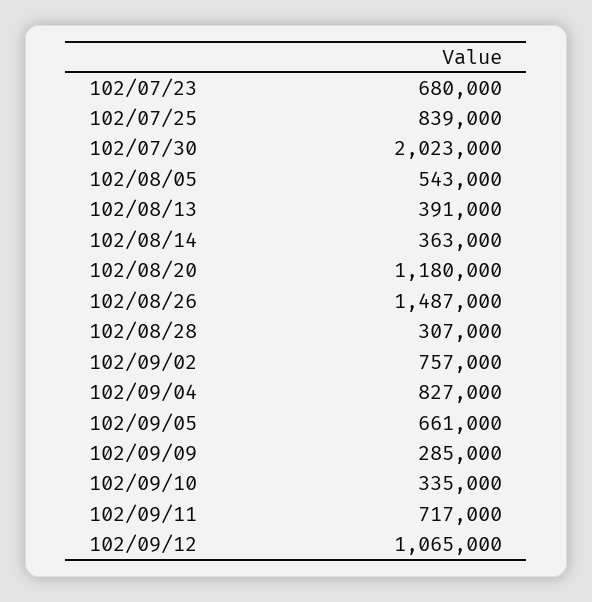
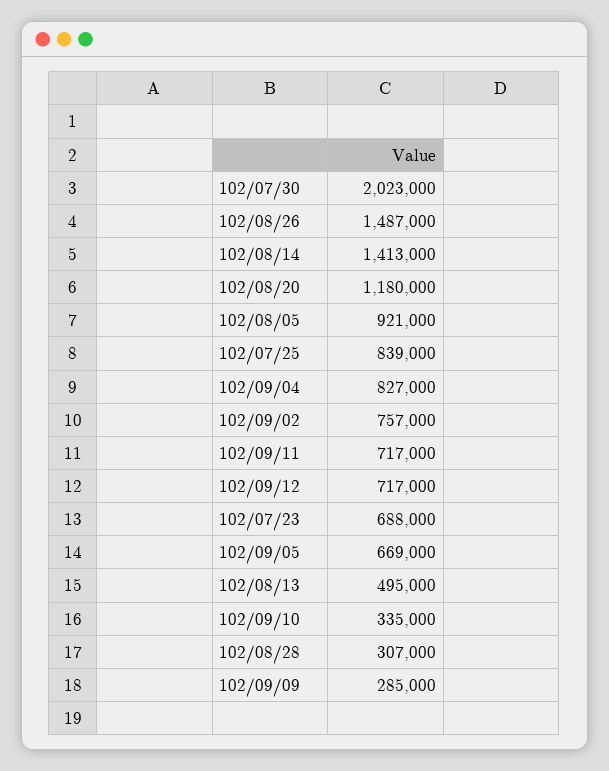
  {
-   "102/07/23": 680000,
+   "102/07/23": 688000,
    "102/07/25": 839000,
    "102/07/30": 2023000,
-   "102/08/05": 543000,
+   "102/08/05": 921000,
-   "102/08/13": 391000,
+   "102/08/13": 495000,
-   "102/08/14": 363000,
+   "102/08/14": 1413000,
    "102/08/20": 1180000,
    "102/08/26": 1487000,
    "102/08/28": 307000,
    "102/09/02": 757000,
    "102/09/04": 827000,
-   "102/09/05": 661000,
+   "102/09/05": 669000,
    "102/09/09": 285000,
    "102/09/10": 335000,
    "102/09/11": 717000,
-   "102/09/12": 1065000
+   "102/09/12": 717000
  }

